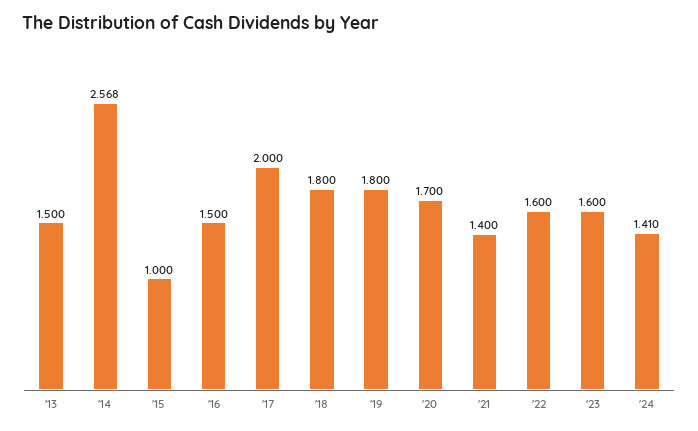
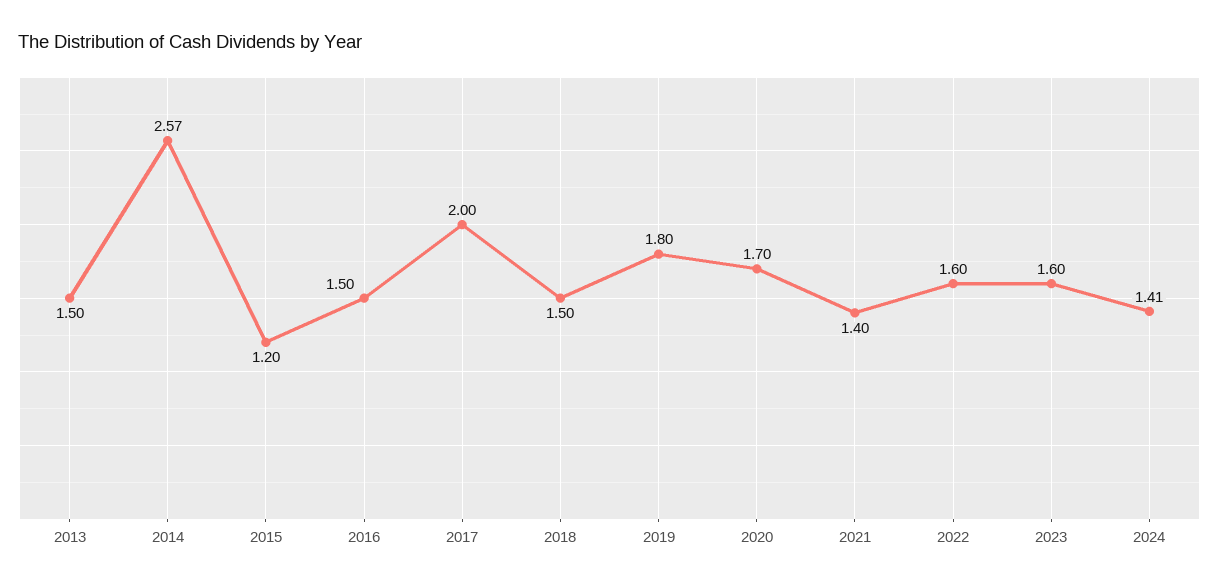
  {
    "'13": 1.5,
    "'14": 2.568,
-   "'15": 1,
+   "'15": 1.2,
    "'16": 1.5,
    "'17": 2,
-   "'18": 1.8,
+   "'18": 1.5,
    "'19": 1.8,
    "'20": 1.7,
    "'21": 1.4,
    "'22": 1.6,
    "'23": 1.6,
    "'24": 1.41
  }

